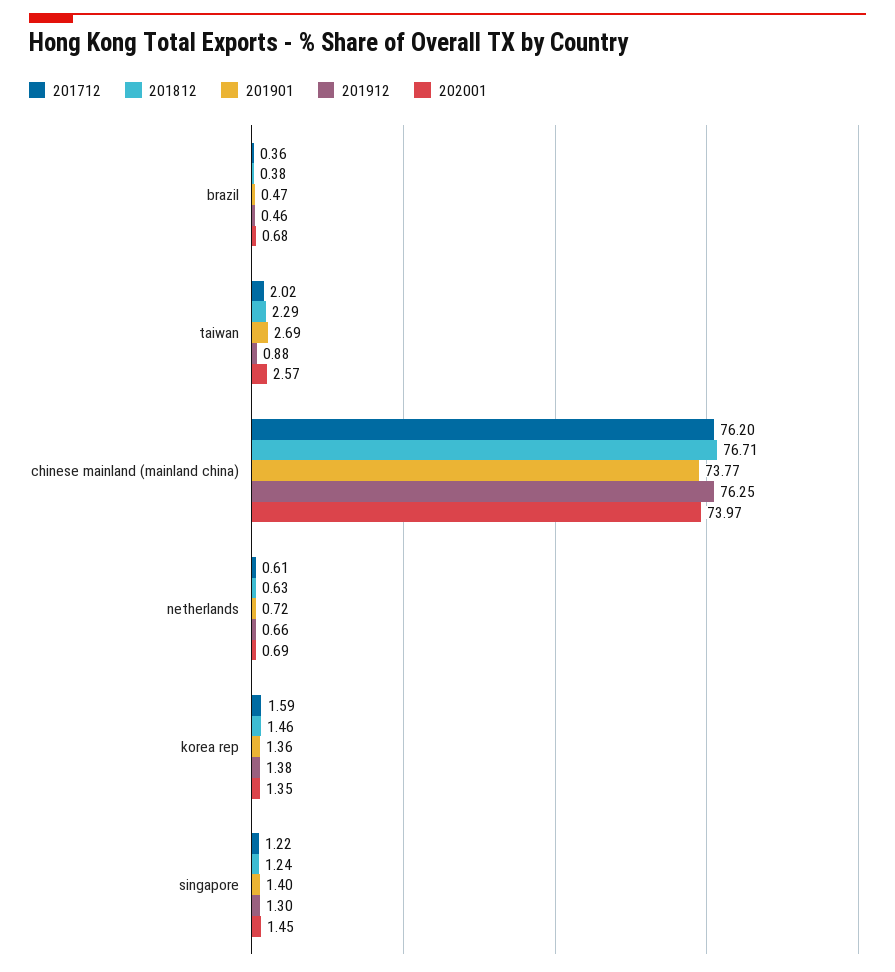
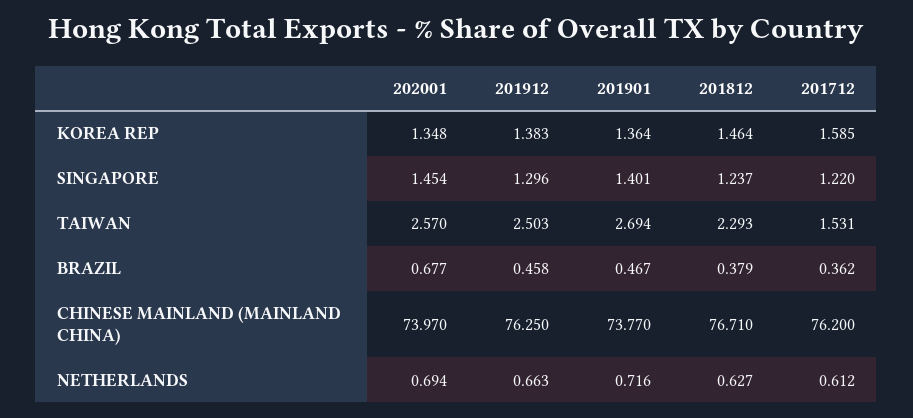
  {
    "201712": {
      "brazil": 0.362,
-     "taiwan": 2.02,
+     "taiwan": 1.531,
      "chinese mainland (mainland china)": 76.2,
      "netherlands": 0.612,
      "korea rep": 1.585,
      "singapore": 1.22
    },
    "201812": {
      "brazil": 0.379,
      "taiwan": 2.293,
      "chinese mainland (mainland china)": 76.71,
      "netherlands": 0.627,
      "korea rep": 1.464,
      "singapore": 1.237
    },
    "201901": {
      "brazil": 0.467,
      "taiwan": 2.694,
      "chinese mainland (mainland china)": 73.77,
      "netherlands": 0.716,
      "korea rep": 1.364,
      "singapore": 1.401
    },
    "201912": {
      "brazil": 0.458,
-     "taiwan": 0.88,
+     "taiwan": 2.503,
      "chinese mainland (mainland china)": 76.25,
      "netherlands": 0.663,
      "korea rep": 1.383,
      "singapore": 1.296
    },
    "202001": {
      "brazil": 0.677,
      "taiwan": 2.57,
      "chinese mainland (mainland china)": 73.97,
      "netherlands": 0.694,
      "korea rep": 1.348,
      "singapore": 1.454
    }
  }

